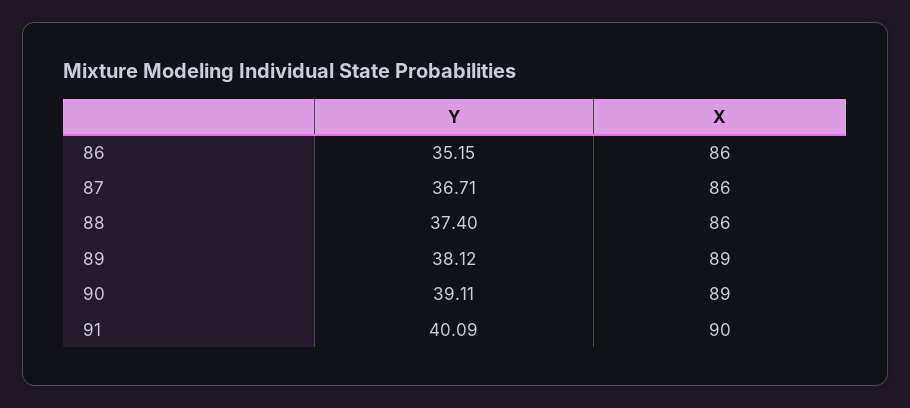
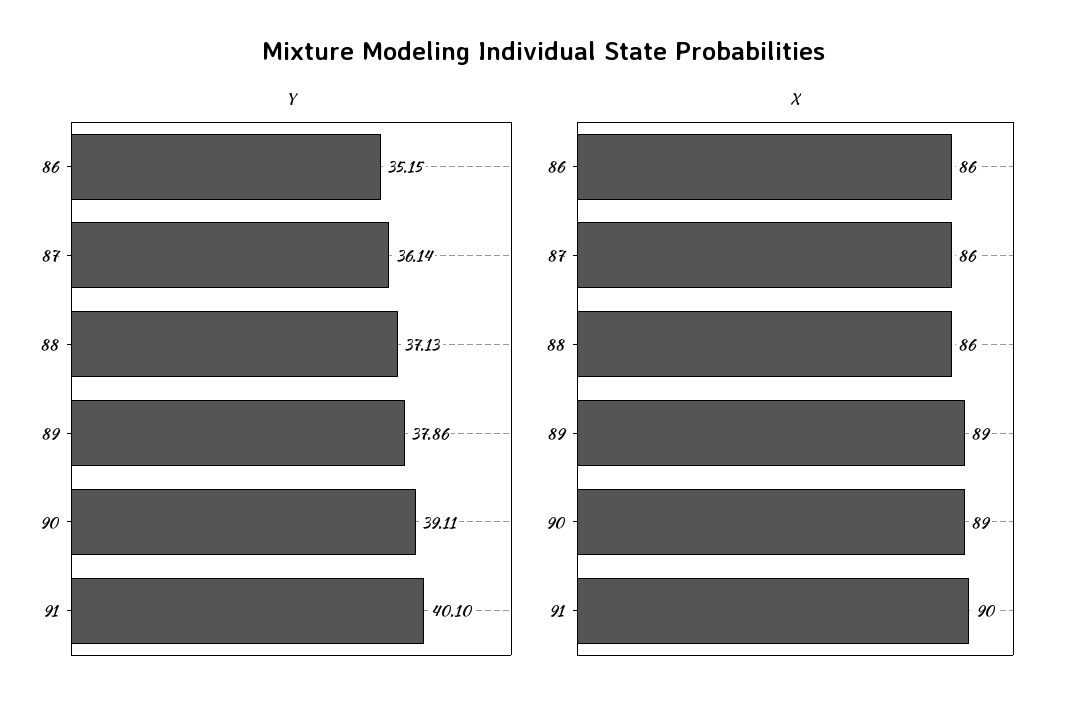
  {
    "Y": {
      "86": 35.15,
-     "87": 36.71,
+     "87": 36.14,
-     "88": 37.4,
+     "88": 37.13,
-     "89": 38.12,
+     "89": 37.86,
      "90": 39.11,
-     "91": 40.09
+     "91": 40.1
    },
    "X": {
      "86": 86,
      "87": 86,
      "88": 86,
      "89": 89,
      "90": 89,
      "91": 90
    }
  }

